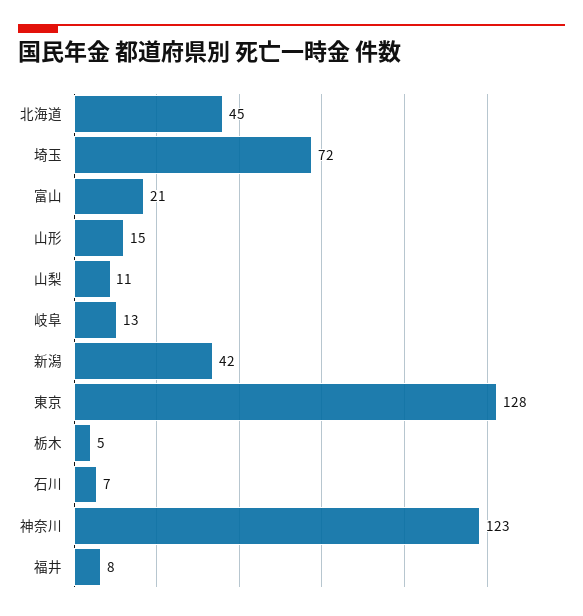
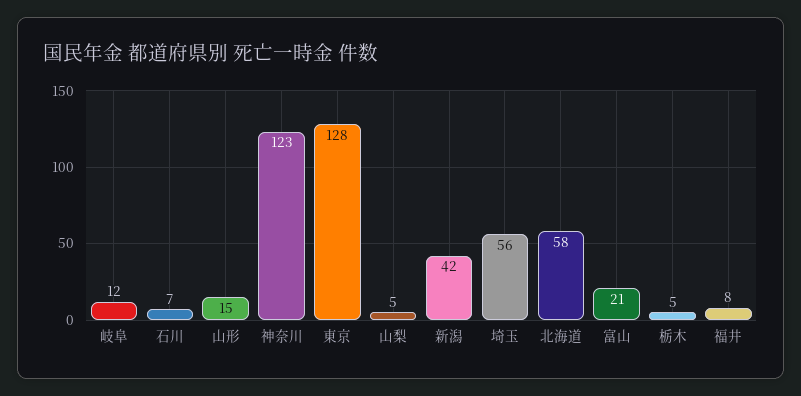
  {
-   "北海道": 45,
+   "北海道": 58,
-   "埼玉": 72,
+   "埼玉": 56,
    "富山": 21,
    "山形": 15,
-   "山梨": 11,
+   "山梨": 5,
-   "岐阜": 13,
+   "岐阜": 12,
    "新潟": 42,
    "東京": 128,
    "栃木": 5,
    "石川": 7,
    "神奈川": 123,
    "福井": 8
  }

